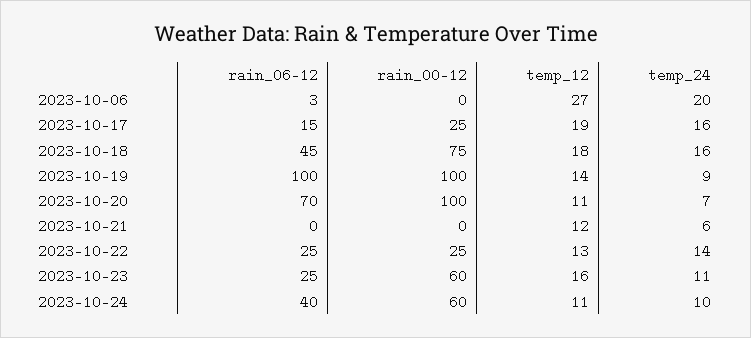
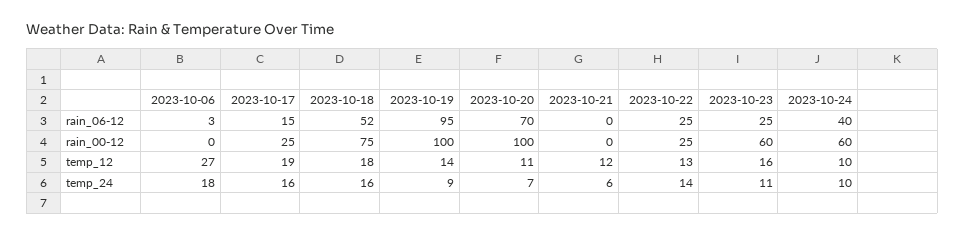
  {
    "rain_06-12": {
      "2023-10-06": 3,
      "2023-10-17": 15,
-     "2023-10-18": 45,
+     "2023-10-18": 52,
-     "2023-10-19": 100,
+     "2023-10-19": 95,
      "2023-10-20": 70,
      "2023-10-21": 0,
      "2023-10-22": 25,
      "2023-10-23": 25,
      "2023-10-24": 40
    },
    "rain_00-12": {
      "2023-10-06": 0,
      "2023-10-17": 25,
      "2023-10-18": 75,
      "2023-10-19": 100,
      "2023-10-20": 100,
      "2023-10-21": 0,
      "2023-10-22": 25,
      "2023-10-23": 60,
      "2023-10-24": 60
    },
    "temp_12": {
      "2023-10-06": 27,
      "2023-10-17": 19,
      "2023-10-18": 18,
      "2023-10-19": 14,
      "2023-10-20": 11,
      "2023-10-21": 12,
      "2023-10-22": 13,
      "2023-10-23": 16,
-     "2023-10-24": 11
+     "2023-10-24": 10
    },
    "temp_24": {
-     "2023-10-06": 20,
+     "2023-10-06": 18,
      "2023-10-17": 16,
      "2023-10-18": 16,
      "2023-10-19": 9,
      "2023-10-20": 7,
      "2023-10-21": 6,
      "2023-10-22": 14,
      "2023-10-23": 11,
      "2023-10-24": 10
    }
  }

